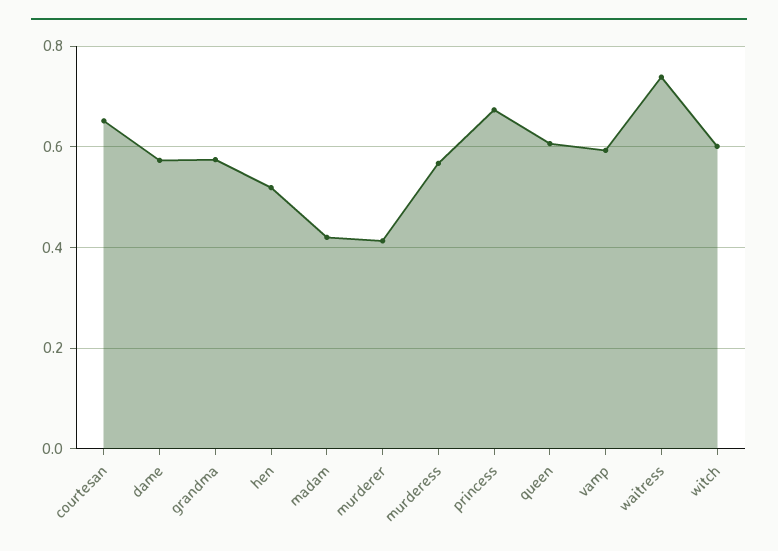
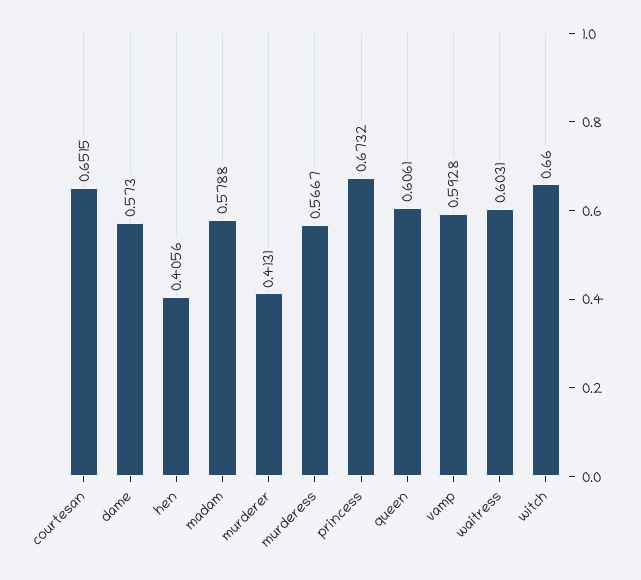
  {
    "courtesan": 0.6515,
    "dame": 0.573,
-   "grandma": 0.58,
-   "hen": 0.52,
+   "hen": 0.4056,
-   "madam": 0.42,
+   "madam": 0.5788,
    "murderer": 0.4131,
    "murderess": 0.5667,
    "princess": 0.6732,
    "queen": 0.6061,
    "vamp": 0.5928,
-   "waitress": 0.74,
+   "waitress": 0.6031,
-   "witch": 0.6
+   "witch": 0.66
  }

